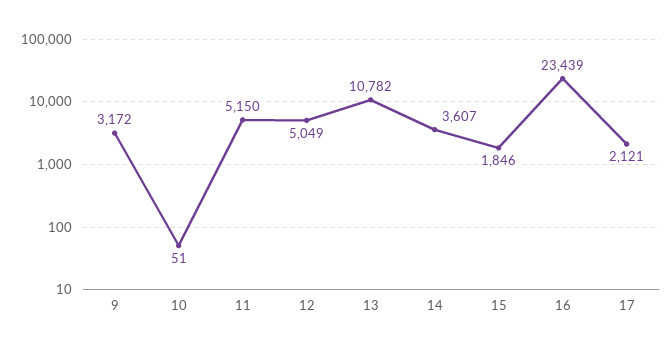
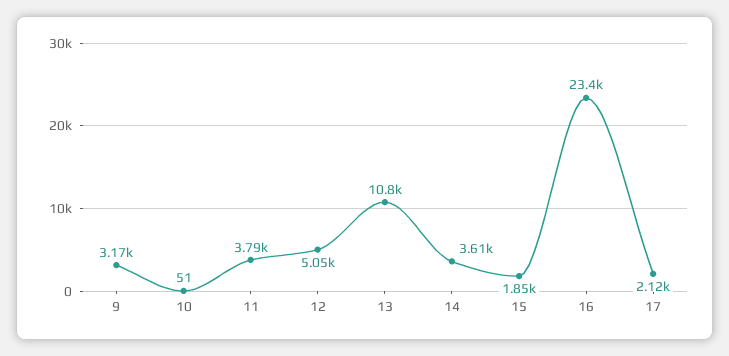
  {
    "9": 3172,
    "10": 51,
-   "11": 5150,
+   "11": 3790,
    "12": 5049,
    "13": 10782,
    "14": 3607,
    "15": 1846,
    "16": 23439,
    "17": 2121
  }

